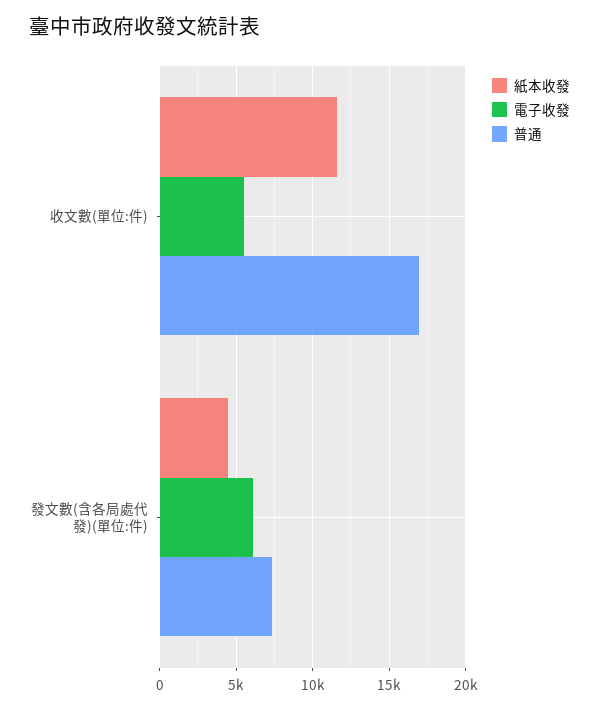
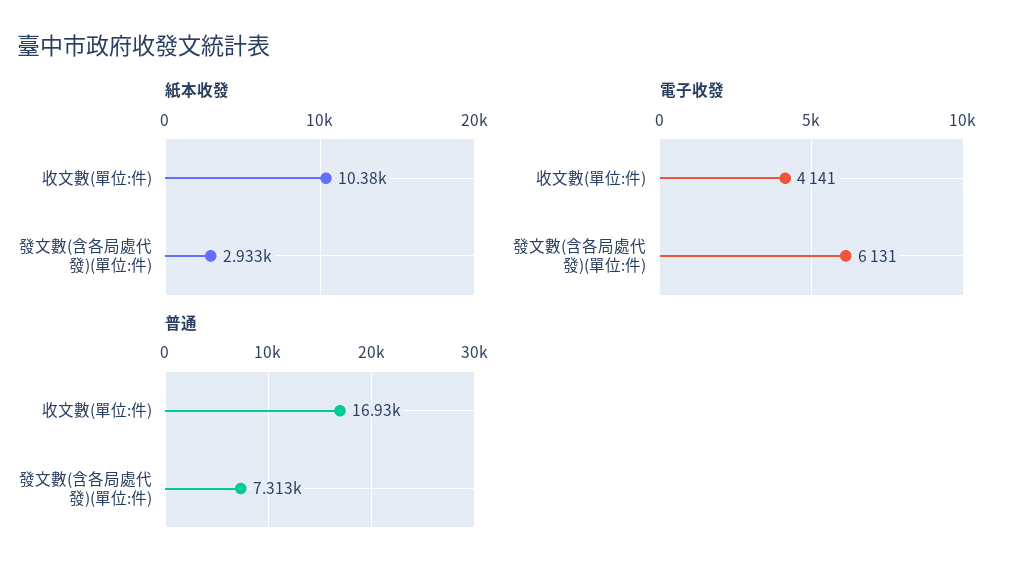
  {
    "紙本收發": {
-     "收文數(單位:件)": 11500,
+     "收文數(單位:件)": 10380,
-     "發文數(含各局處代發)(單位:件)": 4500
+     "發文數(含各局處代發)(單位:件)": 2933
    },
    "電子收發": {
-     "收文數(單位:件)": 5500,
+     "收文數(單位:件)": 4141,
      "發文數(含各局處代發)(單位:件)": 6131
    },
    "普通": {
      "收文數(單位:件)": 16930,
      "發文數(含各局處代發)(單位:件)": 7313
    }
  }

